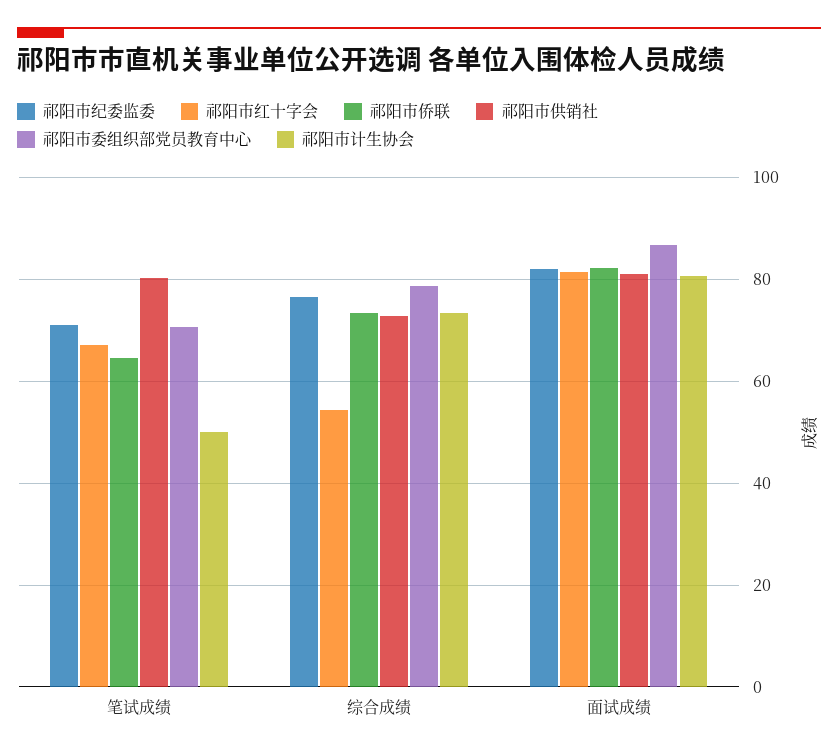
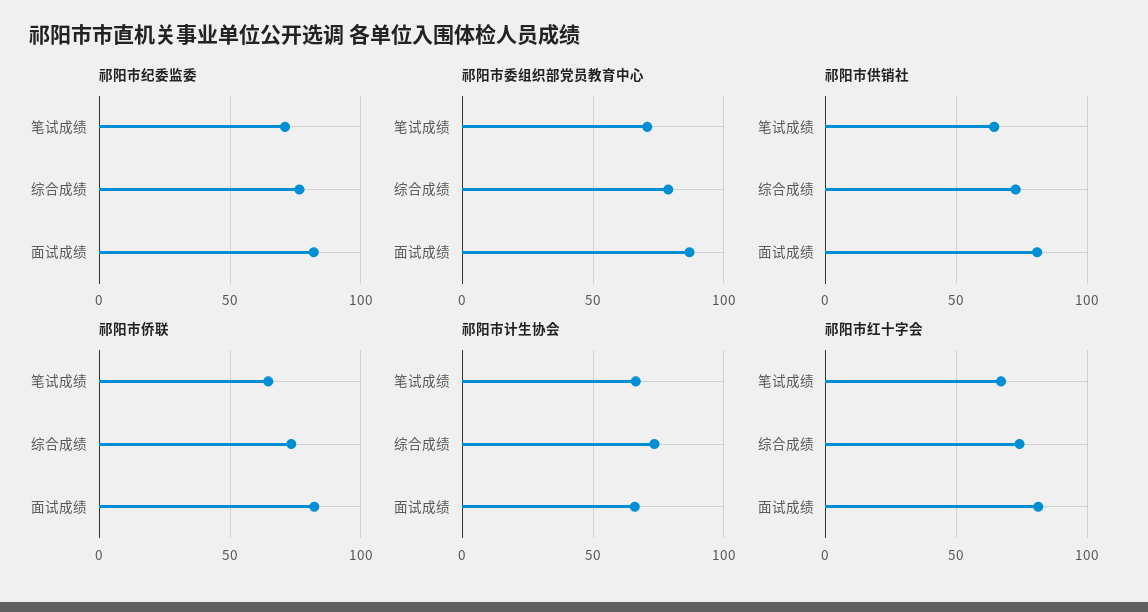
  {
    "祁阳市纪委监委": {
      "笔试成绩": 72,
      "综合成绩": 76,
      "面试成绩": 82
    },
    "祁阳市红十字会": {
      "笔试成绩": 68,
-     "综合成绩": 54,
+     "综合成绩": 75,
      "面试成绩": 82
    },
    "祁阳市侨联": {
      "笔试成绩": 64,
      "综合成绩": 74,
      "面试成绩": 82
    },
    "祁阳市供销社": {
-     "笔试成绩": 80,
+     "笔试成绩": 65,
      "综合成绩": 72,
      "面试成绩": 80
    },
    "祁阳市委组织部党员教育中心": {
      "笔试成绩": 70,
      "综合成绩": 78,
      "面试成绩": 86
    },
    "祁阳市计生协会": {
-     "笔试成绩": 50,
+     "笔试成绩": 65,
      "综合成绩": 74,
-     "面试成绩": 80
+     "面试成绩": 65
    }
  }

